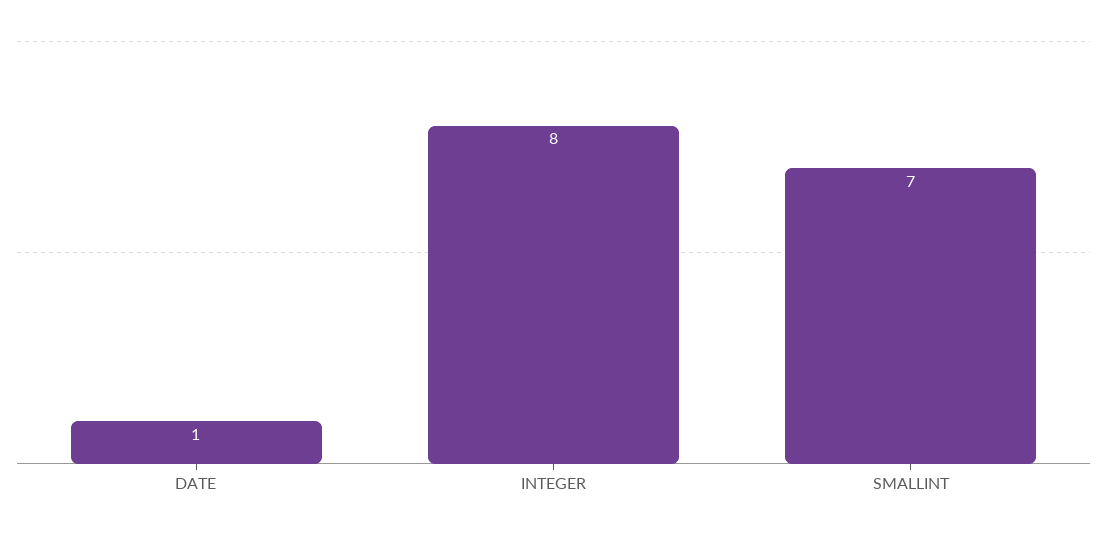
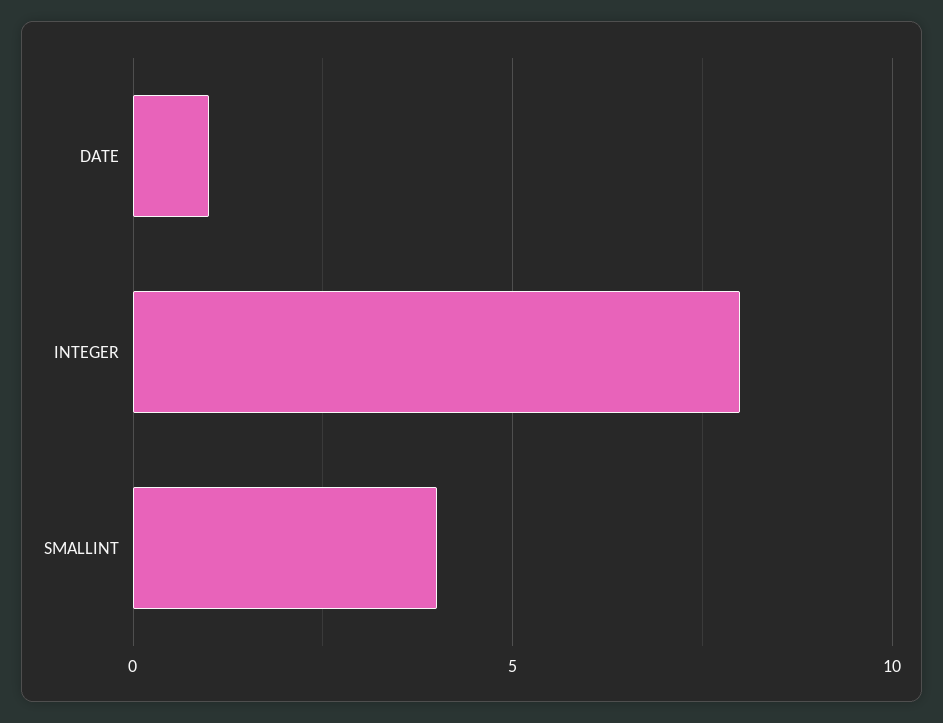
  {
    "DATE": 1,
    "INTEGER": 8,
-   "SMALLINT": 7
+   "SMALLINT": 4
  }

